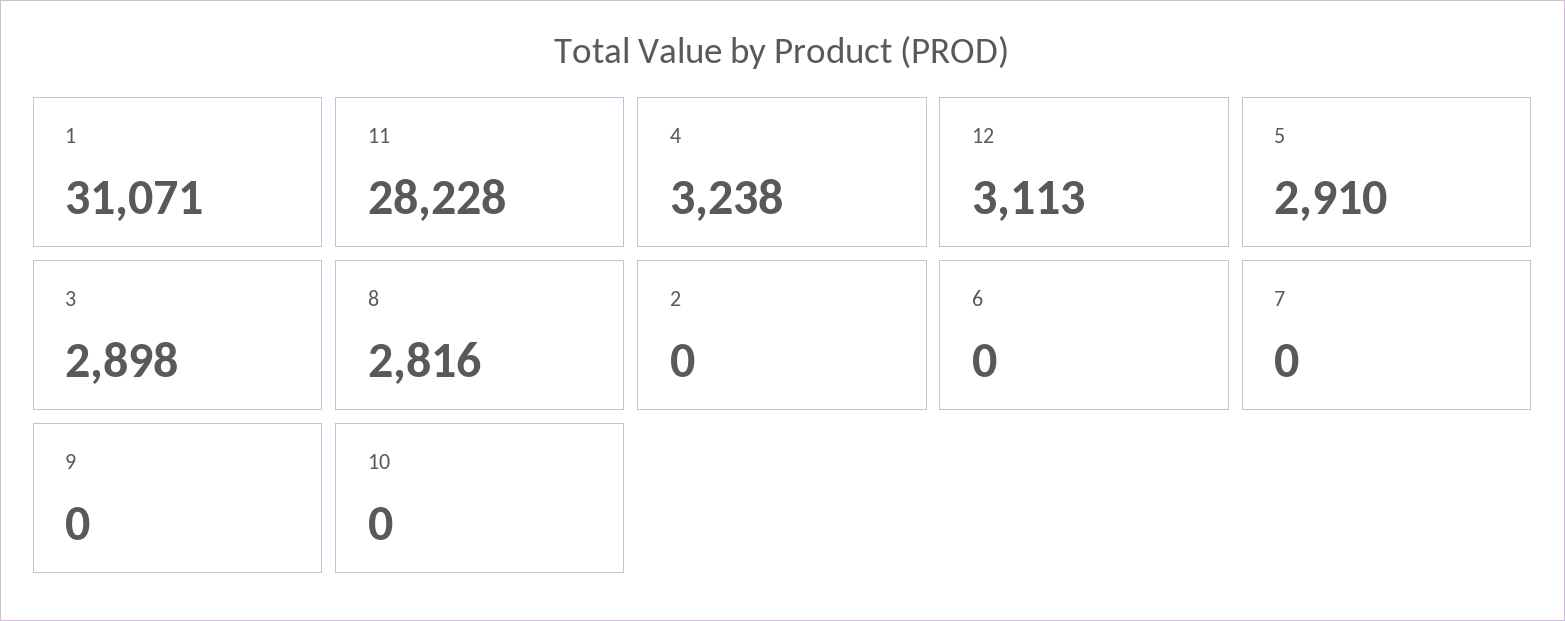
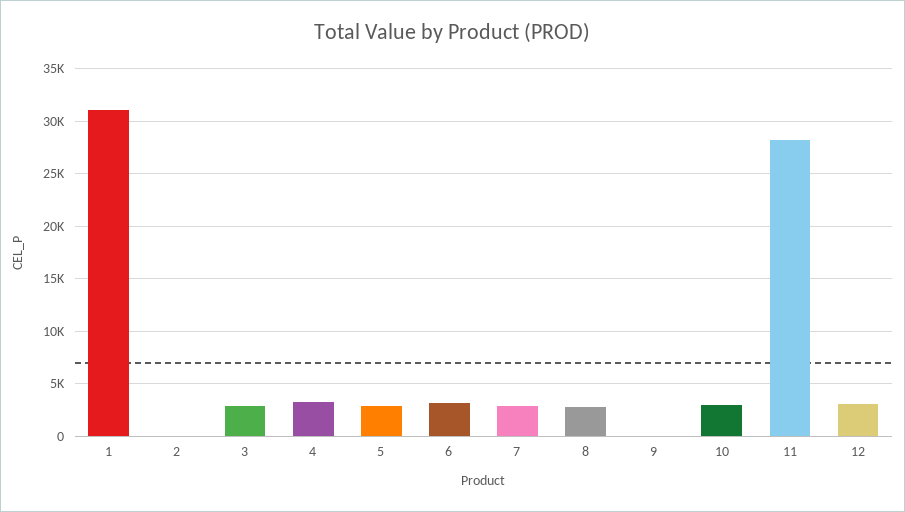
  {
    "1": 31071,
    "11": 28228,
    "4": 3238,
    "12": 3113,
    "5": 2910,
    "3": 2898,
    "8": 2816,
    "2": 0,
-   "6": 0,
+   "6": 3000,
-   "7": 0,
+   "7": 3000,
    "9": 0,
-   "10": 0
+   "10": 3000
  }

